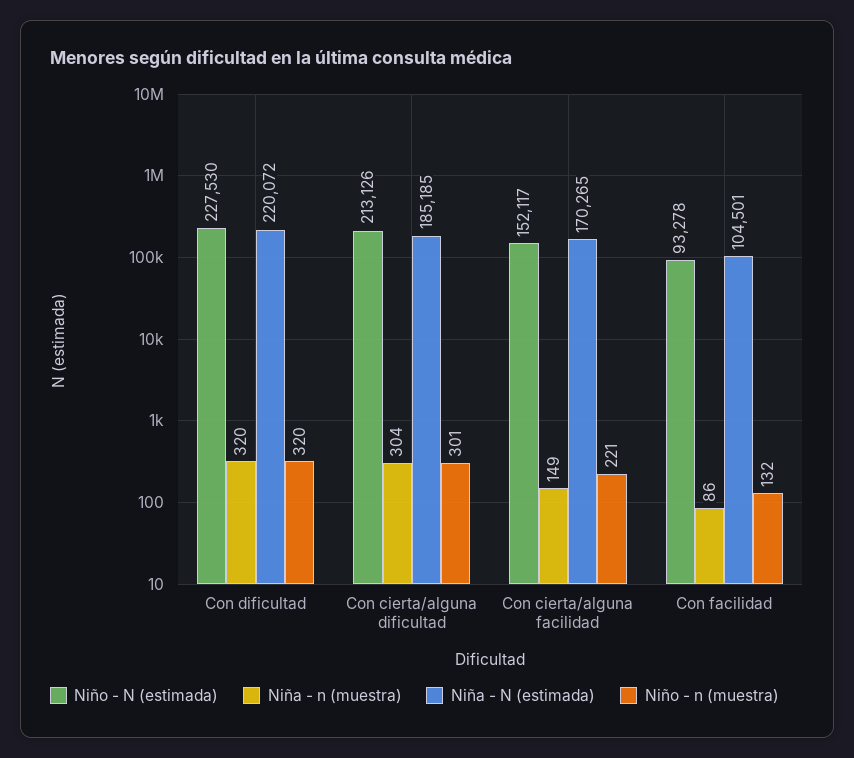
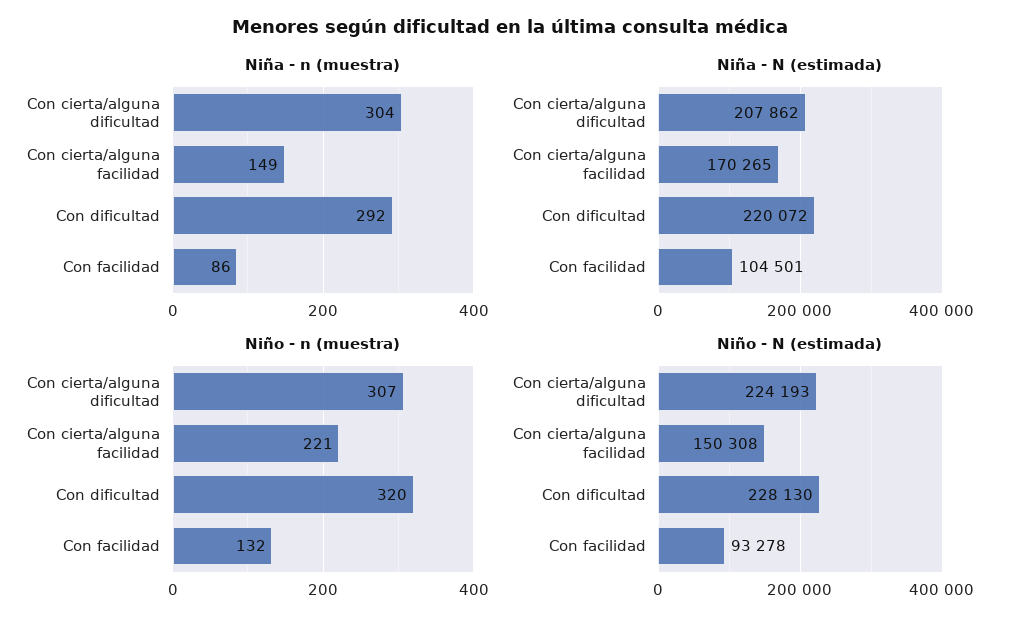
  {
    "Niño - N (estimada)": {
-     "Con dificultad": 227530,
+     "Con dificultad": 228130,
-     "Con cierta/alguna dificultad": 213126,
+     "Con cierta/alguna dificultad": 224193,
-     "Con cierta/alguna facilidad": 152117,
+     "Con cierta/alguna facilidad": 150308,
      "Con facilidad": 93278
    },
    "Niña - n (muestra)": {
-     "Con dificultad": 320,
+     "Con dificultad": 292,
      "Con cierta/alguna dificultad": 304,
      "Con cierta/alguna facilidad": 149,
      "Con facilidad": 86
    },
    "Niña - N (estimada)": {
      "Con dificultad": 220072,
-     "Con cierta/alguna dificultad": 185185,
+     "Con cierta/alguna dificultad": 207862,
      "Con cierta/alguna facilidad": 170265,
      "Con facilidad": 104501
    },
    "Niño - n (muestra)": {
      "Con dificultad": 320,
-     "Con cierta/alguna dificultad": 301,
+     "Con cierta/alguna dificultad": 307,
      "Con cierta/alguna facilidad": 221,
      "Con facilidad": 132
    }
  }

